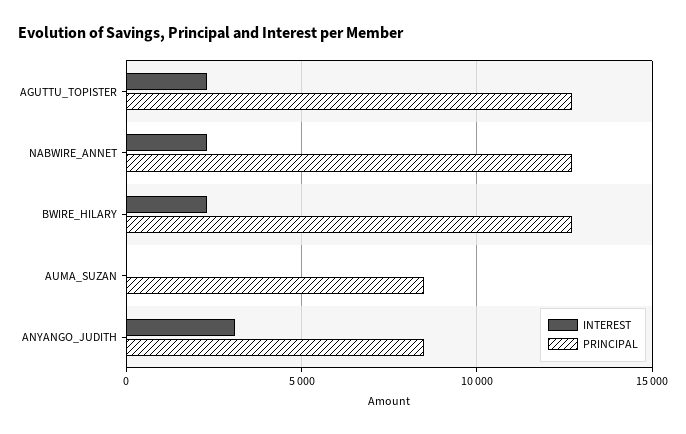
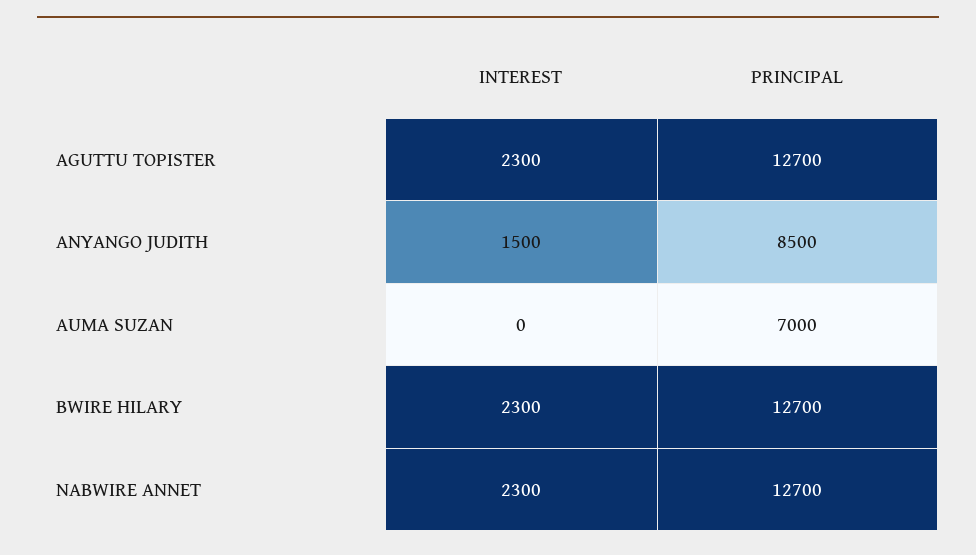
  {
    "INTEREST": {
      "AGUTTU_TOPISTER": 2300,
      "NABWIRE_ANNET": 2300,
      "BWIRE_HILARY": 2300,
      "AUMA_SUZAN": 0,
-     "ANYANGO_JUDITH": 3000
+     "ANYANGO_JUDITH": 1500
    },
    "PRINCIPAL": {
      "AGUTTU_TOPISTER": 12700,
      "NABWIRE_ANNET": 12700,
      "BWIRE_HILARY": 12700,
-     "AUMA_SUZAN": 8500,
+     "AUMA_SUZAN": 7000,
      "ANYANGO_JUDITH": 8500
    }
  }

